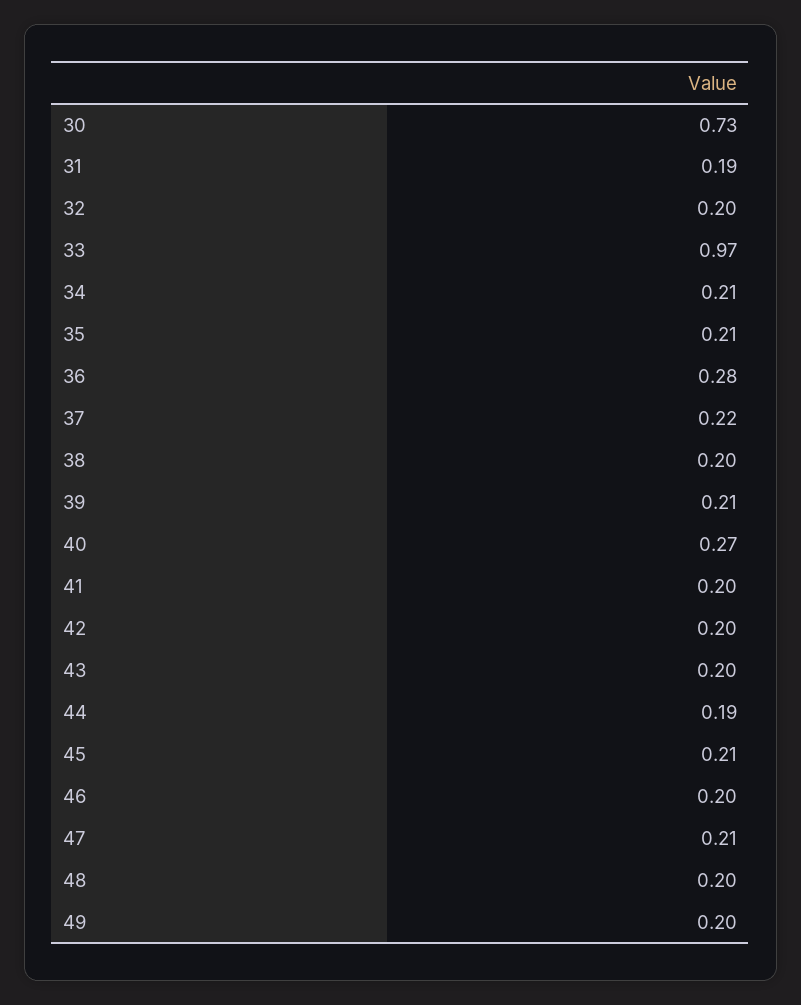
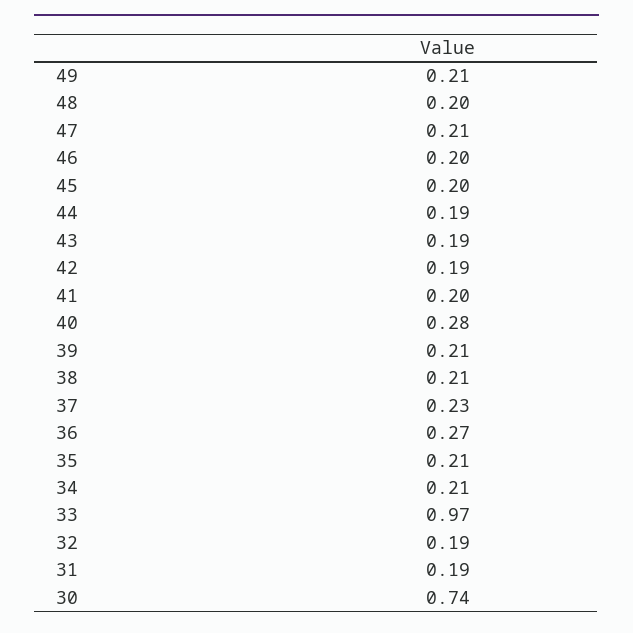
  {
-   "30": 0.73,
+   "30": 0.74,
    "31": 0.19,
-   "32": 0.2,
+   "32": 0.19,
    "33": 0.97,
    "34": 0.21,
    "35": 0.21,
-   "36": 0.28,
+   "36": 0.27,
-   "37": 0.22,
+   "37": 0.23,
-   "38": 0.2,
+   "38": 0.21,
    "39": 0.21,
-   "40": 0.27,
+   "40": 0.28,
    "41": 0.2,
-   "42": 0.2,
+   "42": 0.19,
-   "43": 0.2,
+   "43": 0.19,
    "44": 0.19,
-   "45": 0.21,
+   "45": 0.2,
    "46": 0.2,
    "47": 0.21,
    "48": 0.2,
-   "49": 0.2
+   "49": 0.21
  }

